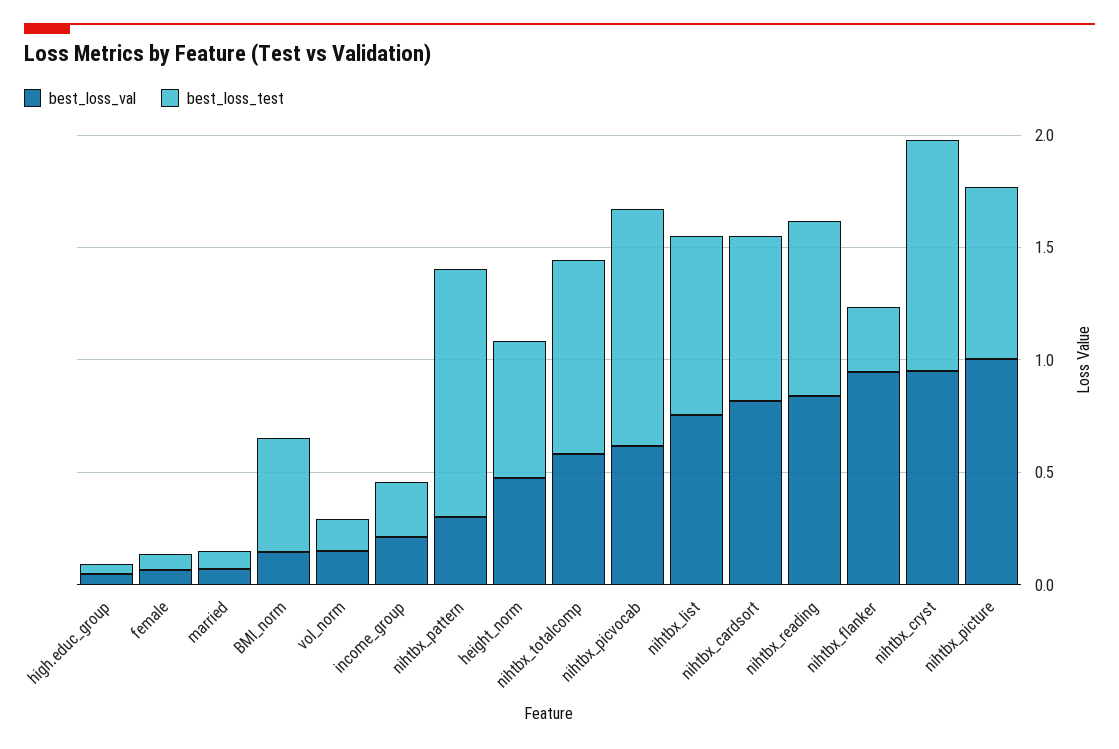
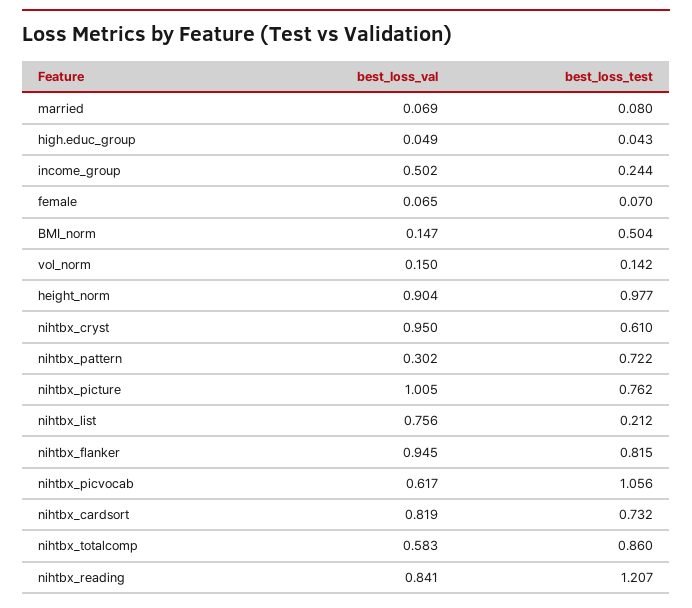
  {
    "best_loss_val": {
      "high.educ_group": 0.049,
      "female": 0.065,
      "married": 0.069,
      "BMI_norm": 0.147,
      "vol_norm": 0.15,
-     "income_group": 0.2,
+     "income_group": 0.502,
      "nihtbx_pattern": 0.302,
-     "height_norm": 0.5,
+     "height_norm": 0.904,
      "nihtbx_totalcomp": 0.583,
      "nihtbx_picvocab": 0.617,
      "nihtbx_list": 0.756,
      "nihtbx_cardsort": 0.819,
      "nihtbx_reading": 0.841,
      "nihtbx_flanker": 0.945,
      "nihtbx_cryst": 0.95,
      "nihtbx_picture": 1.005
    },
    "best_loss_test": {
      "high.educ_group": 0.043,
      "female": 0.07,
      "married": 0.08,
      "BMI_norm": 0.504,
      "vol_norm": 0.142,
      "income_group": 0.244,
-     "nihtbx_pattern": 1.1,
+     "nihtbx_pattern": 0.722,
-     "height_norm": 0.6,
+     "height_norm": 0.977,
      "nihtbx_totalcomp": 0.86,
      "nihtbx_picvocab": 1.056,
-     "nihtbx_list": 0.8,
+     "nihtbx_list": 0.212,
      "nihtbx_cardsort": 0.732,
-     "nihtbx_reading": 0.8,
+     "nihtbx_reading": 1.207,
-     "nihtbx_flanker": 0.3,
+     "nihtbx_flanker": 0.815,
-     "nihtbx_cryst": 1,
+     "nihtbx_cryst": 0.61,
      "nihtbx_picture": 0.762
    }
  }

